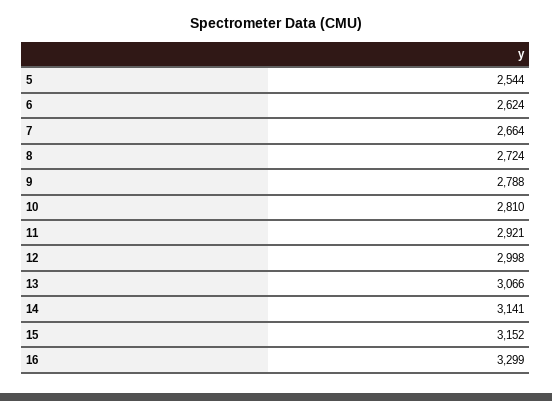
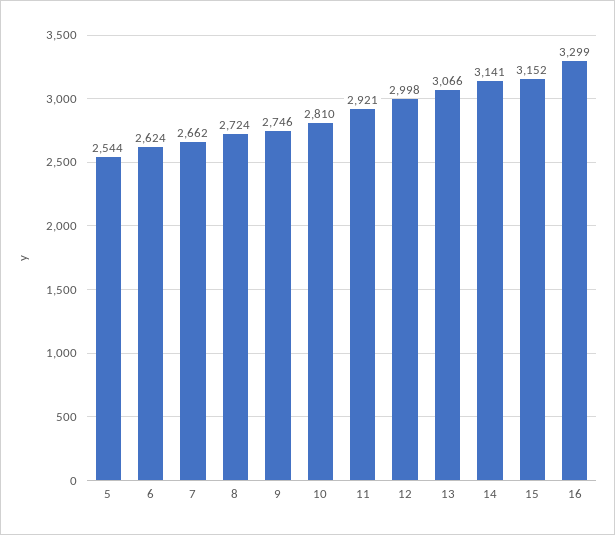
  {
    "5": 2544,
    "6": 2624,
-   "7": 2664,
+   "7": 2662,
    "8": 2724,
-   "9": 2788,
+   "9": 2746,
    "10": 2810,
    "11": 2921,
    "12": 2998,
    "13": 3066,
    "14": 3141,
    "15": 3152,
    "16": 3299
  }

